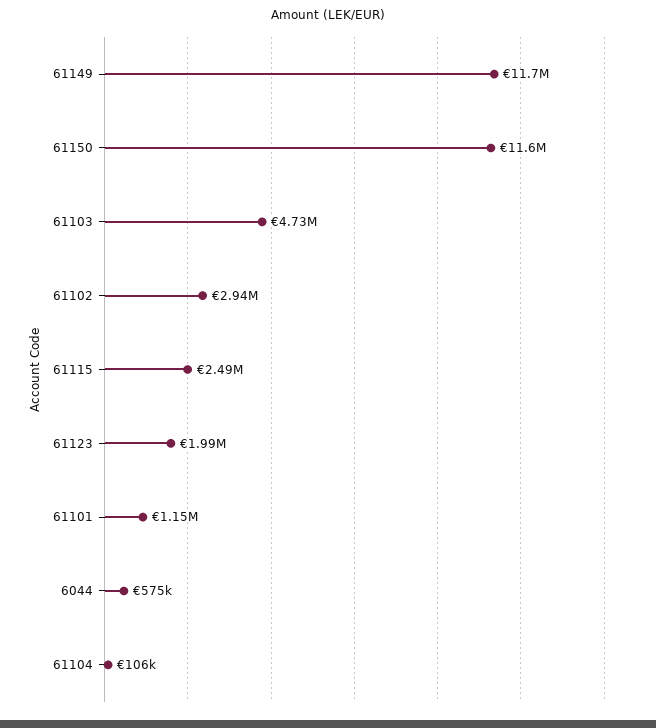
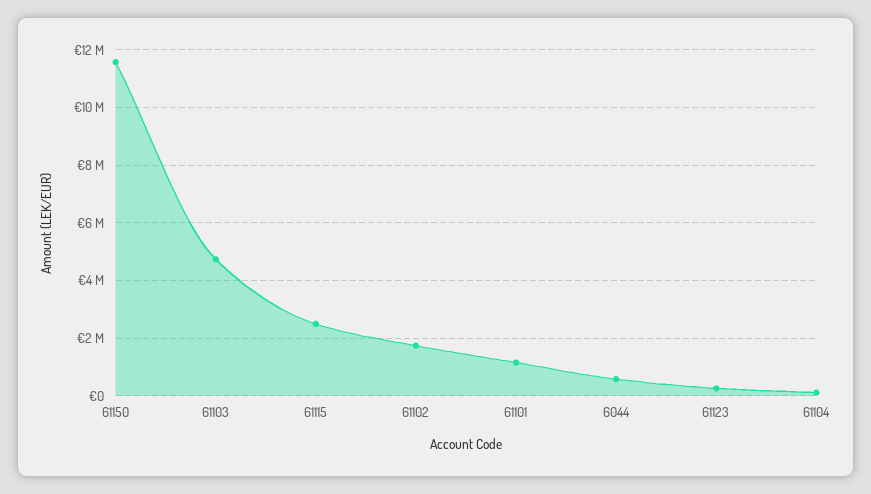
  {
-   "61149": 11700000,
    "61150": 11600000,
    "61103": 4730000,
-   "61102": 2940000,
+   "61102": 1750000,
    "61115": 2490000,
-   "61123": 1990000,
+   "61123": 250000,
    "61101": 1150000,
    "6044": 575000,
    "61104": 106000
  }

